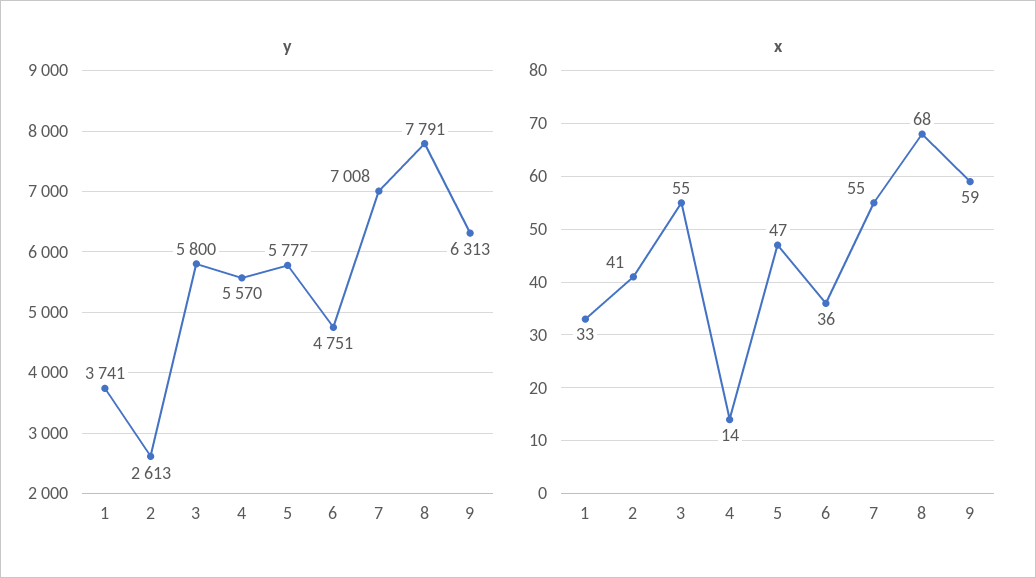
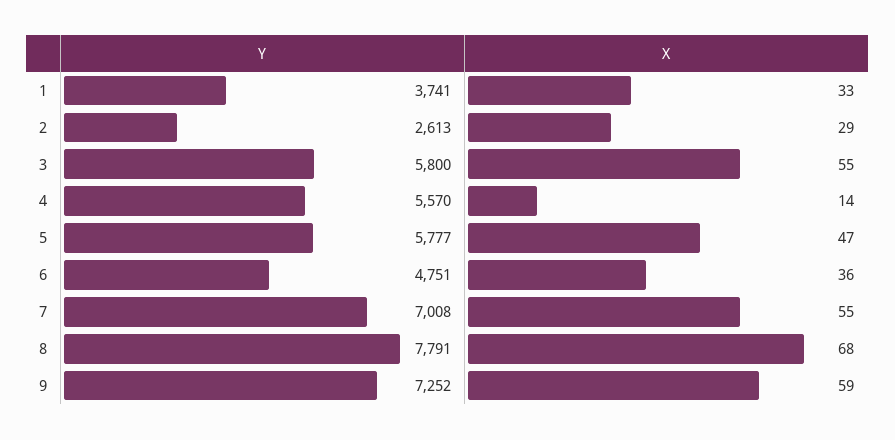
  {
    "y": {
      "1": 3741,
      "2": 2613,
      "3": 5800,
      "4": 5570,
      "5": 5777,
      "6": 4751,
      "7": 7008,
      "8": 7791,
-     "9": 6313
+     "9": 7252
    },
    "x": {
      "1": 33,
-     "2": 41,
+     "2": 29,
      "3": 55,
      "4": 14,
      "5": 47,
      "6": 36,
      "7": 55,
      "8": 68,
      "9": 59
    }
  }

